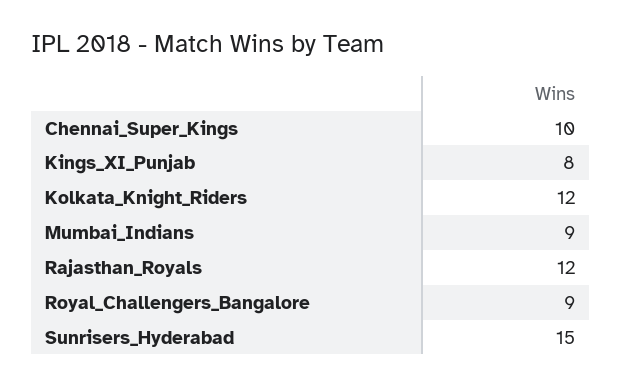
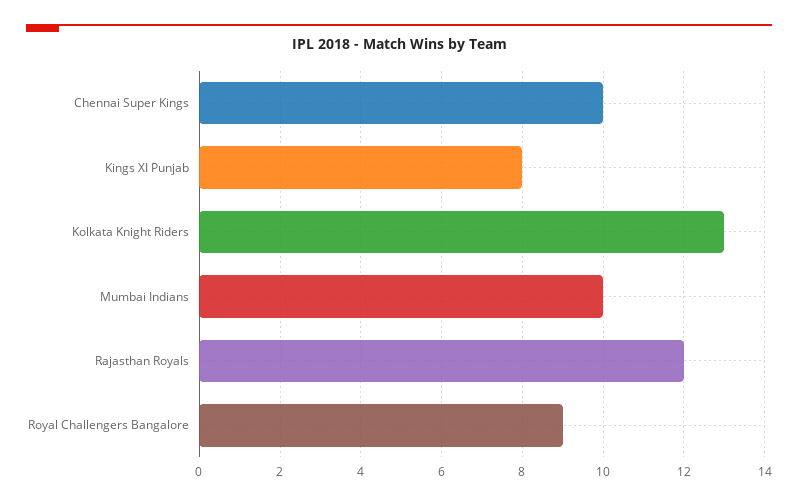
  {
    "Chennai_Super_Kings": 10,
    "Kings_XI_Punjab": 8,
-   "Kolkata_Knight_Riders": 12,
+   "Kolkata_Knight_Riders": 13,
-   "Mumbai_Indians": 9,
+   "Mumbai_Indians": 10,
    "Rajasthan_Royals": 12,
-   "Royal_Challengers_Bangalore": 9,
+   "Royal_Challengers_Bangalore": 9
-   "Sunrisers_Hyderabad": 15
  }

